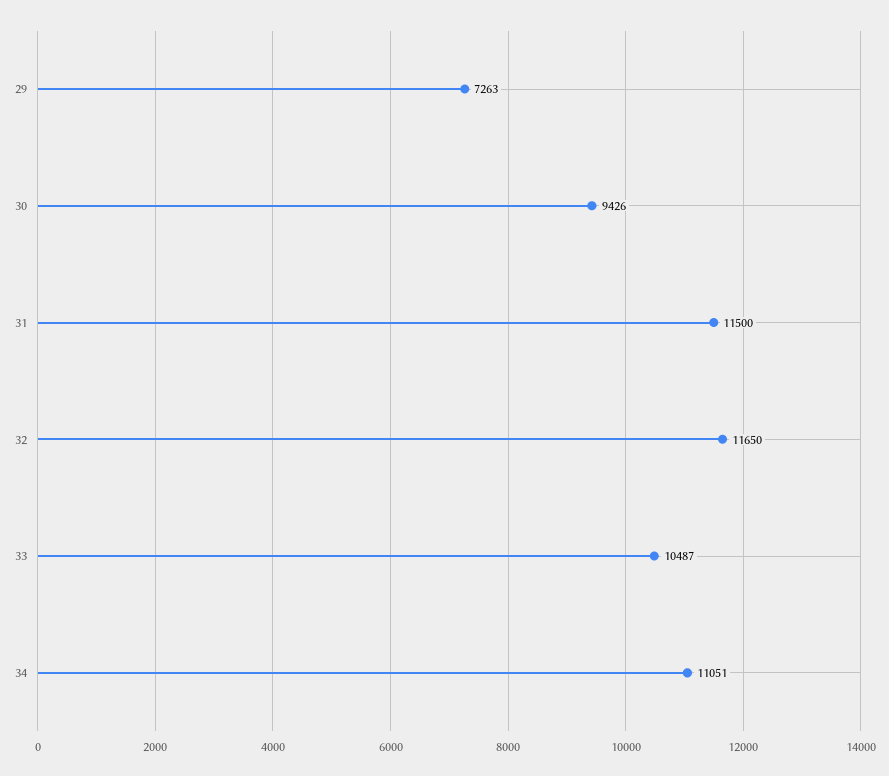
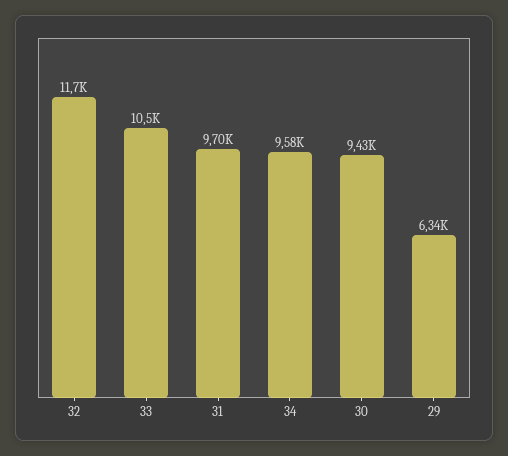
  {
-   "29": 7263,
+   "29": 6340,
    "30": 9426,
-   "31": 11500,
+   "31": 9700,
    "32": 11650,
    "33": 10487,
-   "34": 11051
+   "34": 9580
  }

